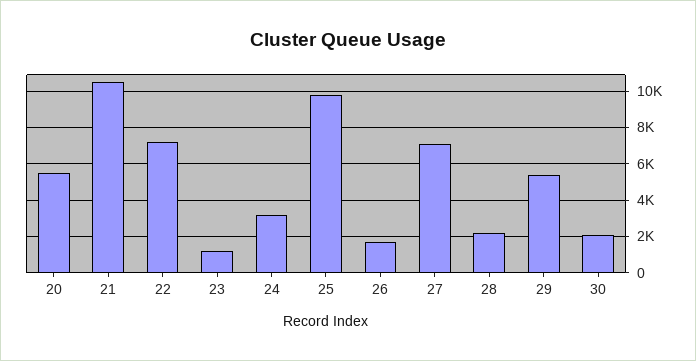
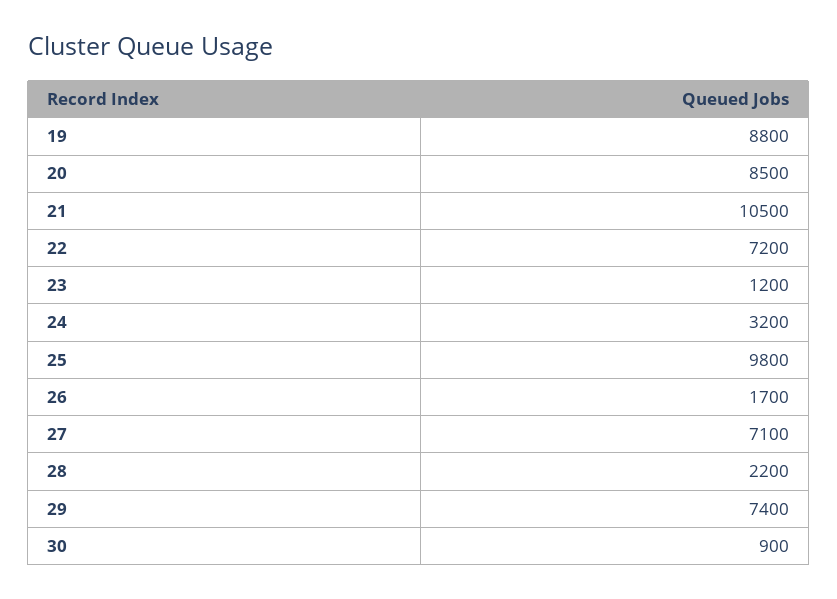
  {
-   "20": 5500,
+   "20": 8500,
    "21": 10500,
    "22": 7200,
    "23": 1200,
    "24": 3200,
    "25": 9800,
    "26": 1700,
    "27": 7100,
    "28": 2200,
-   "29": 5500,
+   "29": 7400,
-   "30": 2000
+   "30": 900,
+   "19": 8800
  }

